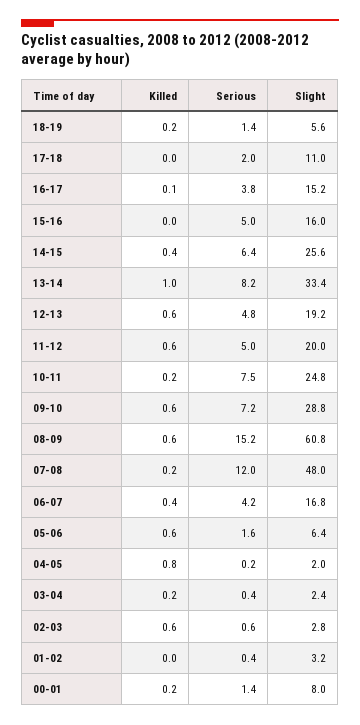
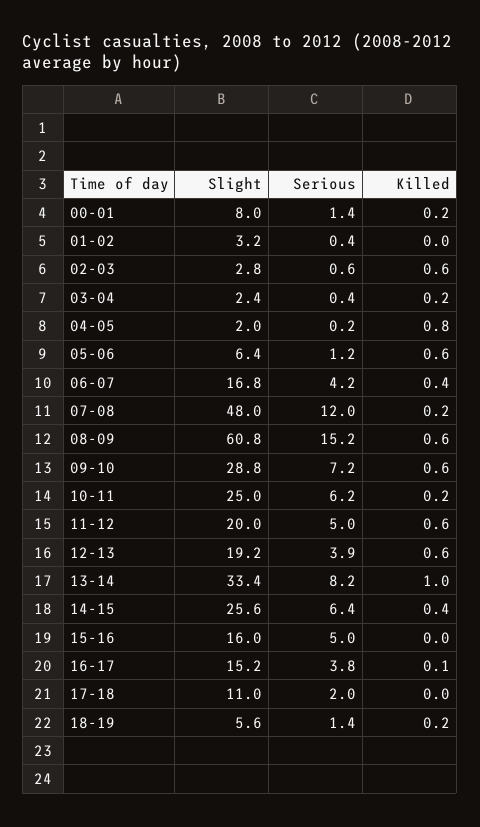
  {
    "Killed": {
      "18-19": 0.2,
      "17-18": 0,
      "16-17": 0.1,
      "15-16": 0,
      "14-15": 0.4,
      "13-14": 1,
      "12-13": 0.6,
      "11-12": 0.6,
      "10-11": 0.2,
      "09-10": 0.6,
      "08-09": 0.6,
      "07-08": 0.2,
      "06-07": 0.4,
      "05-06": 0.6,
      "04-05": 0.8,
      "03-04": 0.2,
      "02-03": 0.6,
      "01-02": 0,
      "00-01": 0.2
    },
    "Serious": {
      "18-19": 1.4,
      "17-18": 2,
      "16-17": 3.8,
      "15-16": 5,
      "14-15": 6.4,
      "13-14": 8.2,
-     "12-13": 4.8,
+     "12-13": 3.9,
      "11-12": 5,
-     "10-11": 7.5,
+     "10-11": 6.2,
      "09-10": 7.2,
      "08-09": 15.2,
      "07-08": 12,
      "06-07": 4.2,
-     "05-06": 1.6,
+     "05-06": 1.2,
      "04-05": 0.2,
      "03-04": 0.4,
      "02-03": 0.6,
      "01-02": 0.4,
      "00-01": 1.4
    },
    "Slight": {
      "18-19": 5.6,
      "17-18": 11,
      "16-17": 15.2,
      "15-16": 16,
      "14-15": 25.6,
      "13-14": 33.4,
      "12-13": 19.2,
      "11-12": 20,
-     "10-11": 24.8,
+     "10-11": 25,
      "09-10": 28.8,
      "08-09": 60.8,
      "07-08": 48,
      "06-07": 16.8,
      "05-06": 6.4,
      "04-05": 2,
      "03-04": 2.4,
      "02-03": 2.8,
      "01-02": 3.2,
      "00-01": 8
    }
  }

